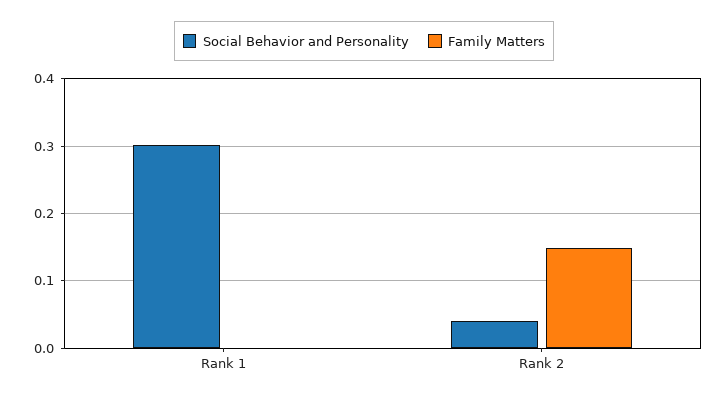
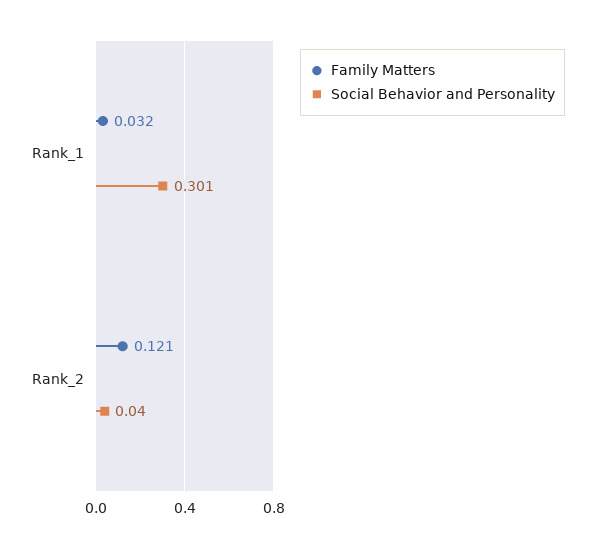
  {
    "Social Behavior and Personality": {
      "Rank 1": 0.301,
      "Rank 2": 0.04
    },
    "Family Matters": {
-     "Rank 1": 0,
+     "Rank 1": 0.032,
-     "Rank 2": 0.15
+     "Rank 2": 0.121
    }
  }

